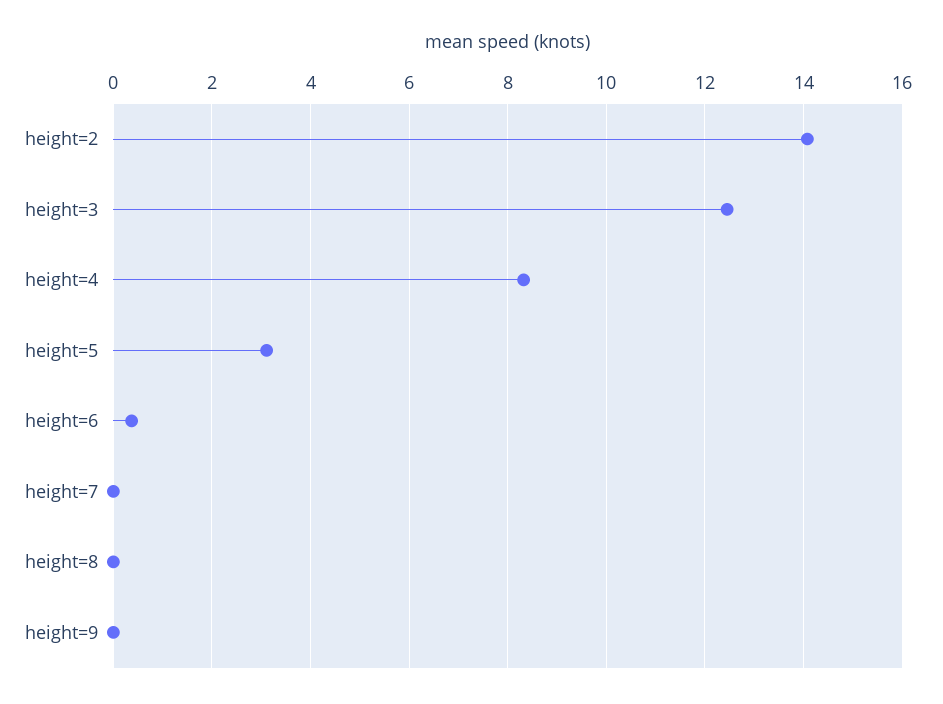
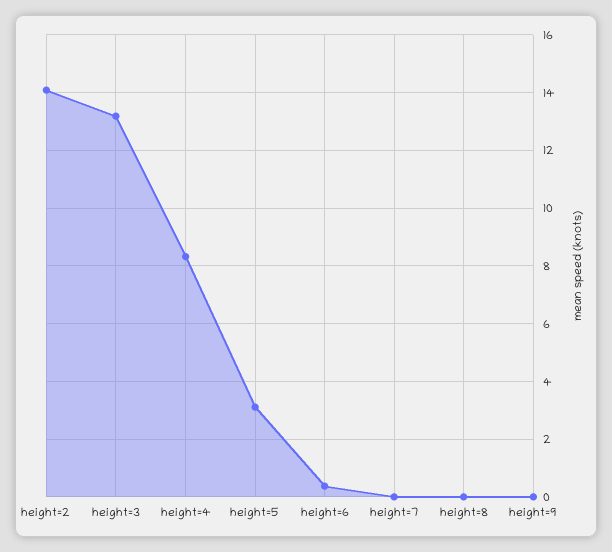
  {
    "height=2": 14,
-   "height=3": 12.4,
+   "height=3": 13.25,
    "height=4": 8.4,
    "height=5": 3.2,
    "height=6": 0.4,
    "height=7": 0,
    "height=8": 0,
    "height=9": 0
  }

